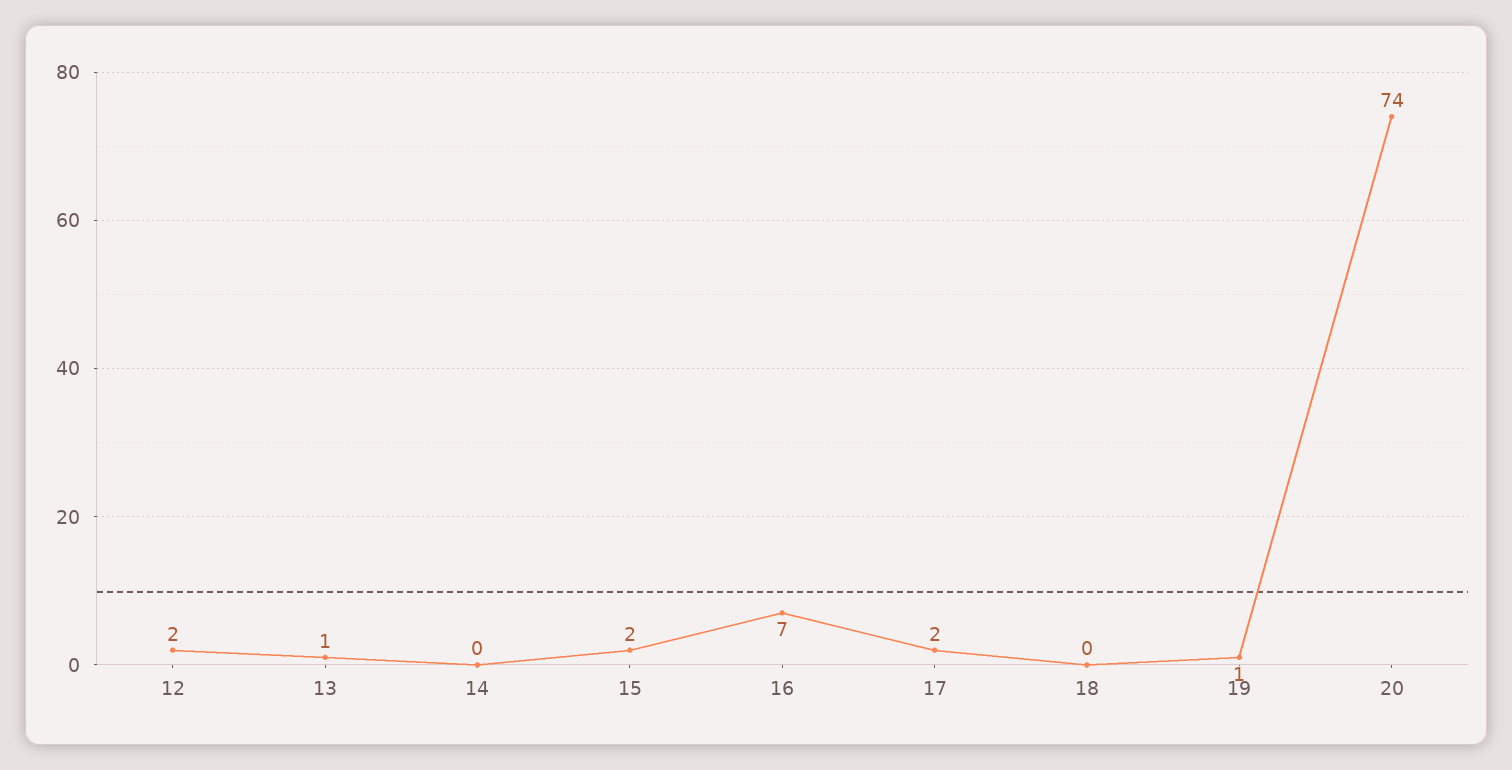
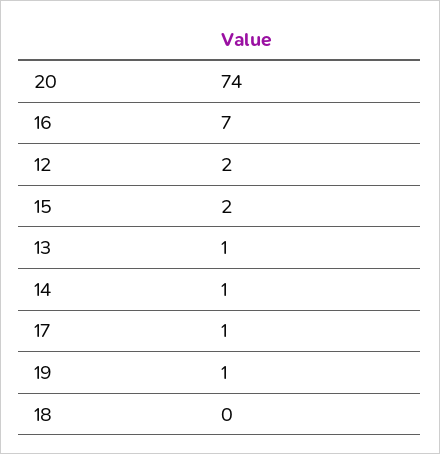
  {
    "12": 2,
    "13": 1,
-   "14": 0,
+   "14": 1,
    "15": 2,
    "16": 7,
-   "17": 2,
+   "17": 1,
    "18": 0,
    "19": 1,
    "20": 74
  }

